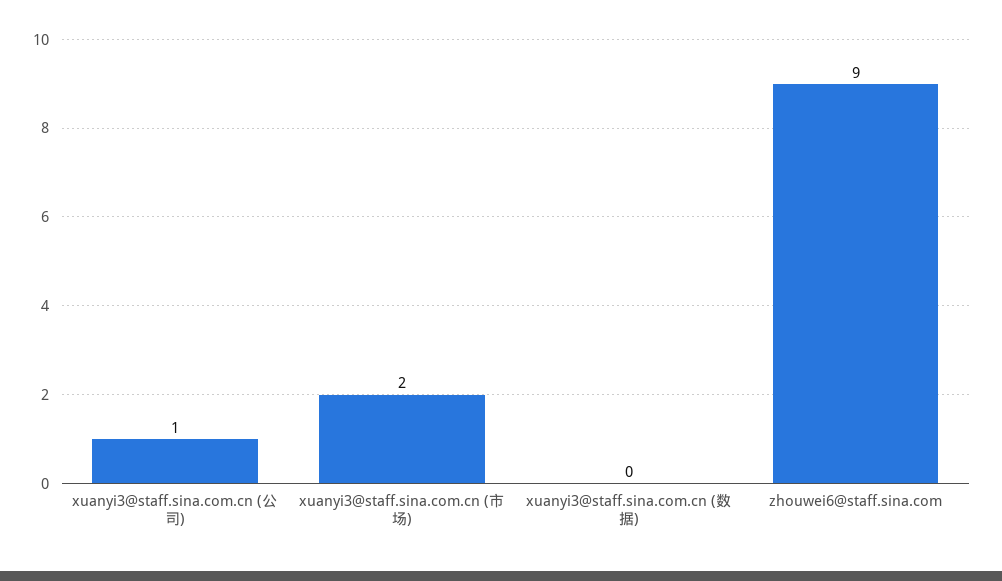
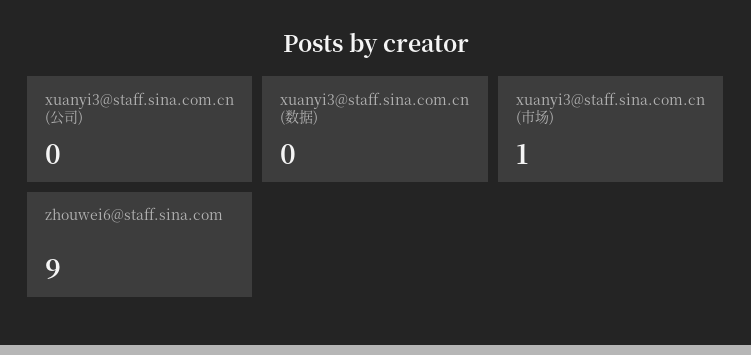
  {
-   "xuanyi3@staff.sina.com.cn (公司)": 1,
+   "xuanyi3@staff.sina.com.cn (公司)": 0,
-   "xuanyi3@staff.sina.com.cn (市场)": 2,
+   "xuanyi3@staff.sina.com.cn (市场)": 1,
    "xuanyi3@staff.sina.com.cn (数据)": 0,
    "zhouwei6@staff.sina.com": 9
  }

